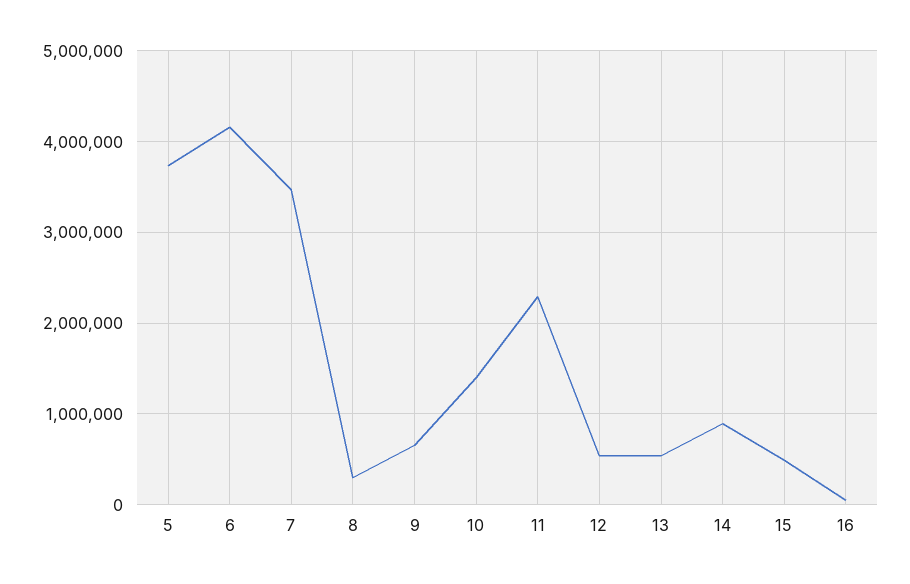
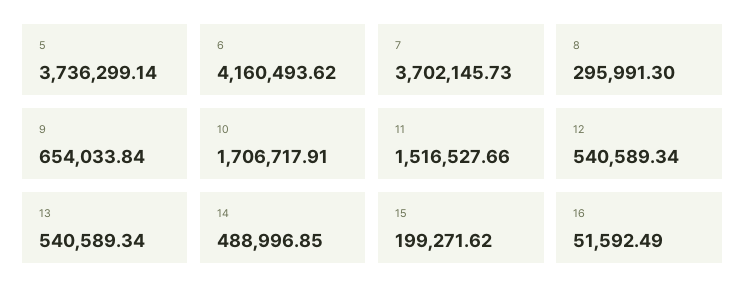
  {
    "5": 3736299.14,
    "6": 4160493.62,
-   "7": 3500000,
+   "7": 3702145.73,
    "8": 295991.3,
    "9": 654033.84,
-   "10": 1400000,
+   "10": 1706717.91,
-   "11": 2300000,
+   "11": 1516527.66,
    "12": 540589.34,
    "13": 540589.34,
-   "14": 900000,
+   "14": 488996.85,
-   "15": 500000,
+   "15": 199271.62,
    "16": 51592.49
  }

